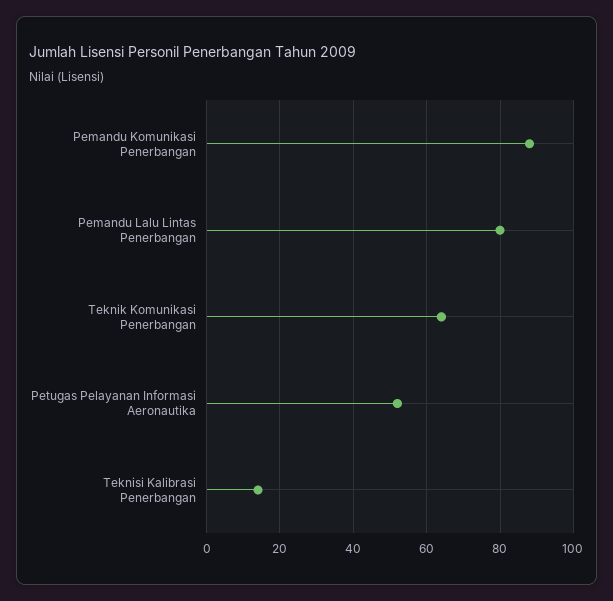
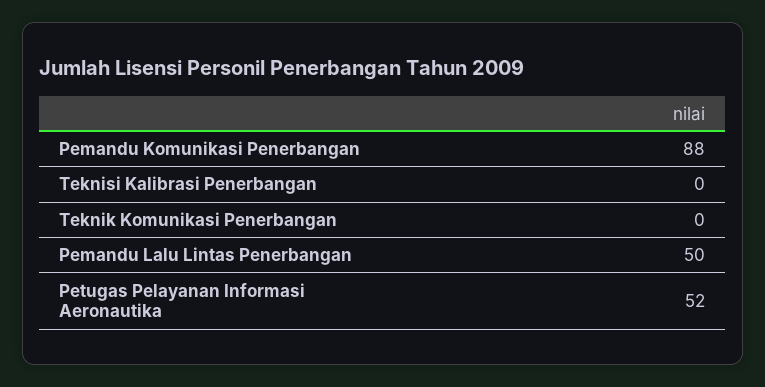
  {
    "Pemandu Komunikasi Penerbangan": 88,
-   "Pemandu Lalu Lintas Penerbangan": 80,
+   "Pemandu Lalu Lintas Penerbangan": 50,
-   "Teknik Komunikasi Penerbangan": 65,
+   "Teknik Komunikasi Penerbangan": 0,
    "Petugas Pelayanan Informasi Aeronautika": 52,
-   "Teknisi Kalibrasi Penerbangan": 15
+   "Teknisi Kalibrasi Penerbangan": 0
  }

